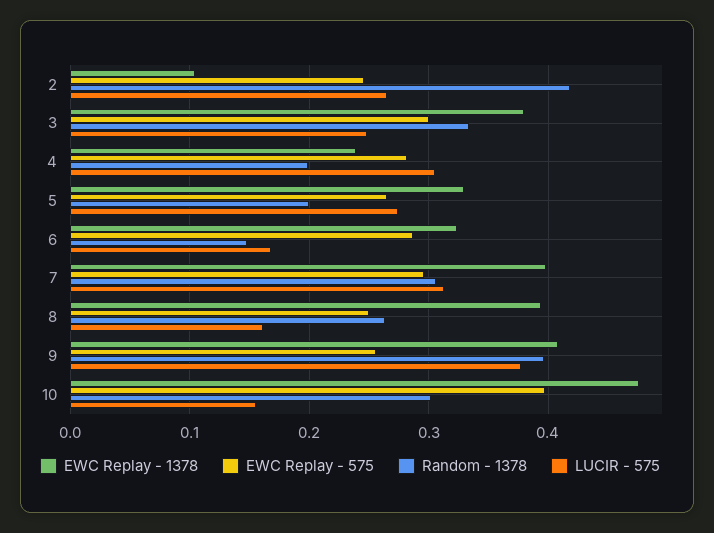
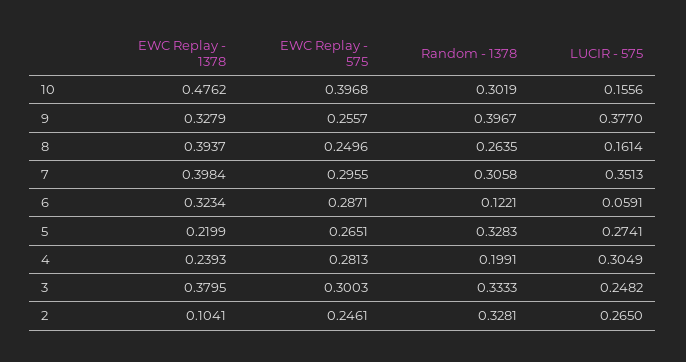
  {
    "EWC Replay - 1378": {
      "2": 0.1041,
      "3": 0.3795,
      "4": 0.2393,
-     "5": 0.33,
+     "5": 0.2199,
      "6": 0.3234,
      "7": 0.3984,
      "8": 0.3937,
-     "9": 0.41,
+     "9": 0.3279,
      "10": 0.4762
    },
    "EWC Replay - 575": {
      "2": 0.2461,
      "3": 0.3003,
      "4": 0.2813,
      "5": 0.2651,
      "6": 0.2871,
      "7": 0.2955,
      "8": 0.2496,
      "9": 0.2557,
      "10": 0.3968
    },
    "Random - 1378": {
-     "2": 0.42,
+     "2": 0.3281,
      "3": 0.3333,
      "4": 0.1991,
-     "5": 0.2,
+     "5": 0.3283,
-     "6": 0.15,
+     "6": 0.1221,
      "7": 0.3058,
      "8": 0.2635,
      "9": 0.3967,
      "10": 0.3019
    },
    "LUCIR - 575": {
      "2": 0.265,
      "3": 0.2482,
      "4": 0.3049,
      "5": 0.2741,
-     "6": 0.17,
+     "6": 0.0591,
-     "7": 0.31,
+     "7": 0.3513,
      "8": 0.1614,
      "9": 0.377,
      "10": 0.1556
    }
  }

